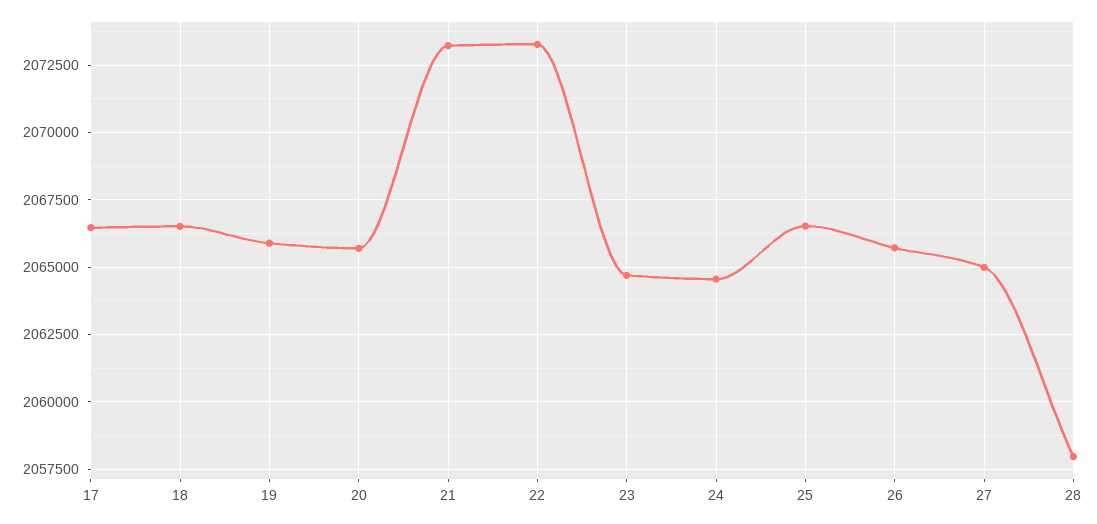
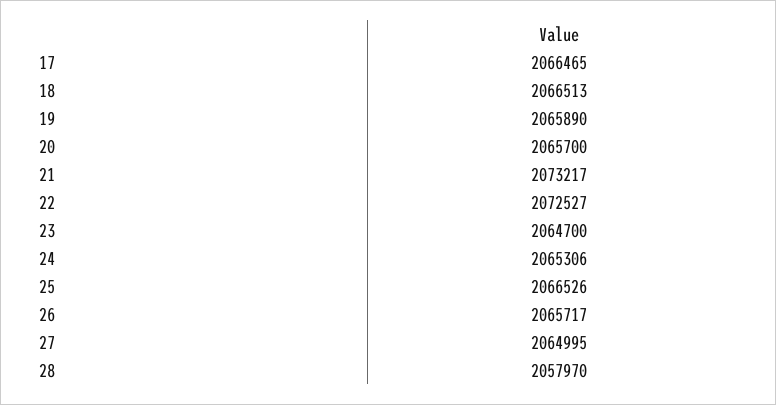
  {
    "17": 2066465,
    "18": 2066513,
    "19": 2065890,
    "20": 2065700,
    "21": 2073217,
-   "22": 2073250,
+   "22": 2072527,
    "23": 2064700,
-   "24": 2064500,
+   "24": 2065306,
    "25": 2066526,
    "26": 2065717,
    "27": 2064995,
    "28": 2057970
  }

